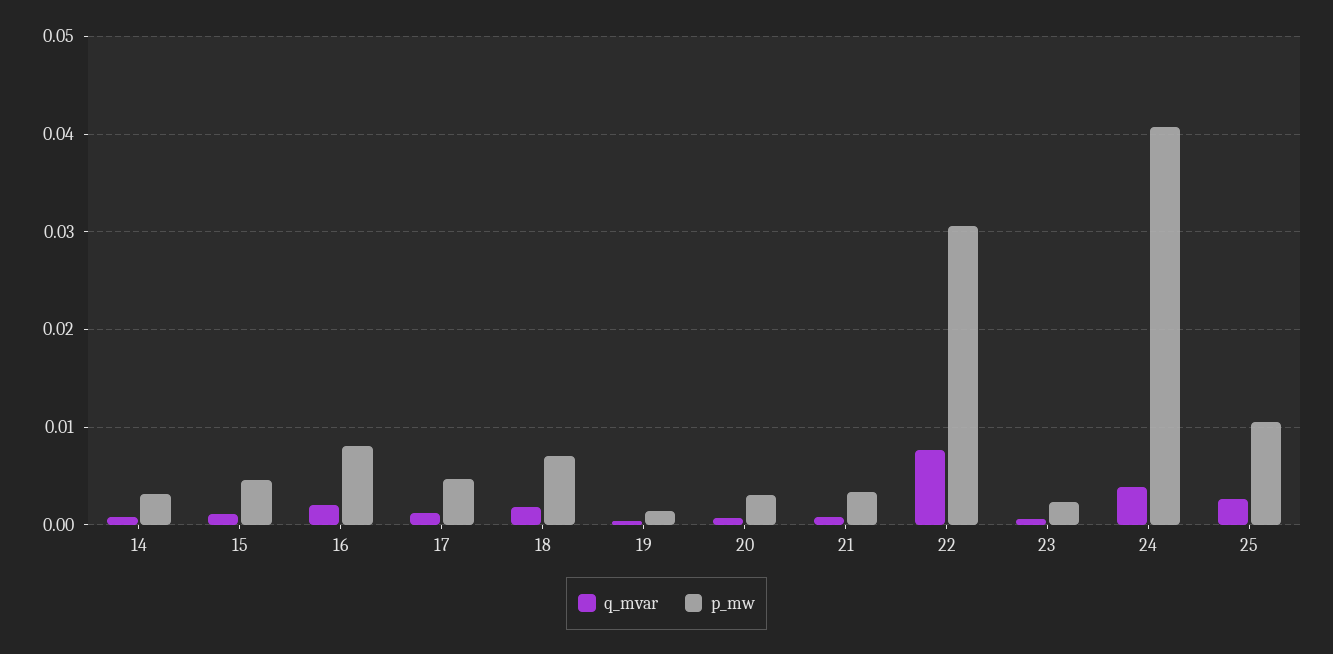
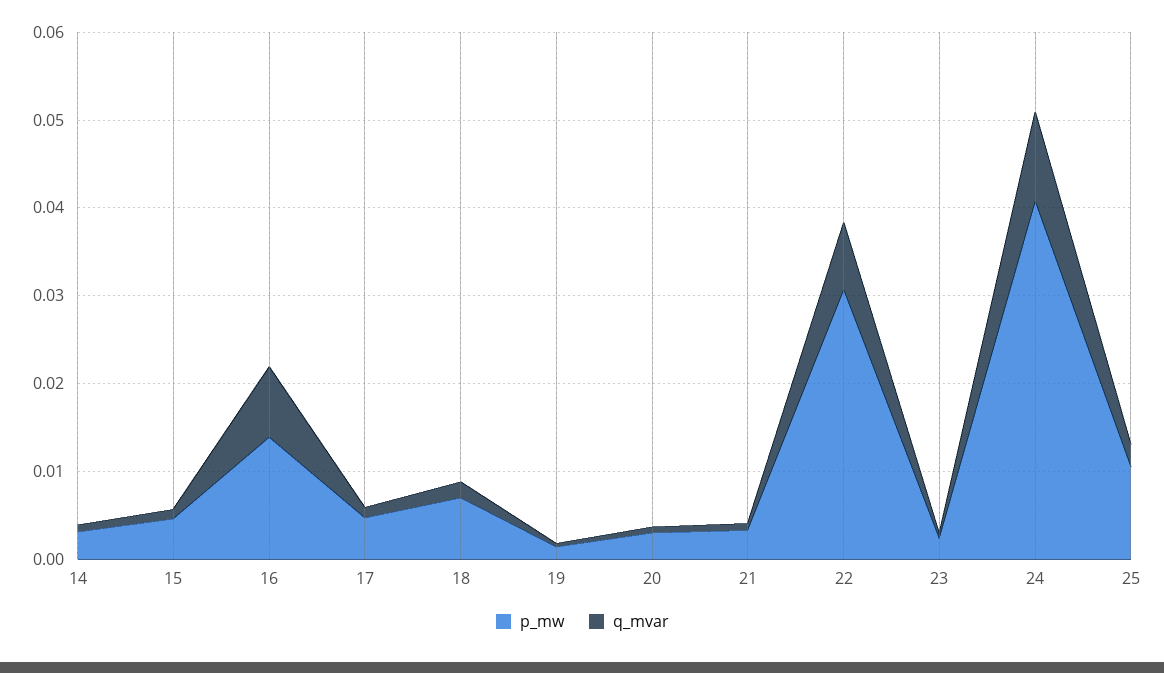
  {
    "q_mvar": {
      "14": 0.001,
      "15": 0.001,
-     "16": 0.002,
+     "16": 0.008,
      "17": 0.001,
      "18": 0.002,
      "19": 0,
      "20": 0.001,
      "21": 0.001,
      "22": 0.008,
      "23": 0.001,
-     "24": 0.004,
+     "24": 0.01,
      "25": 0.003
    },
    "p_mw": {
      "14": 0.003,
      "15": 0.005,
-     "16": 0.008,
+     "16": 0.014,
      "17": 0.005,
      "18": 0.007,
      "19": 0.001,
      "20": 0.003,
      "21": 0.003,
      "22": 0.031,
      "23": 0.002,
      "24": 0.041,
      "25": 0.011
    }
  }

